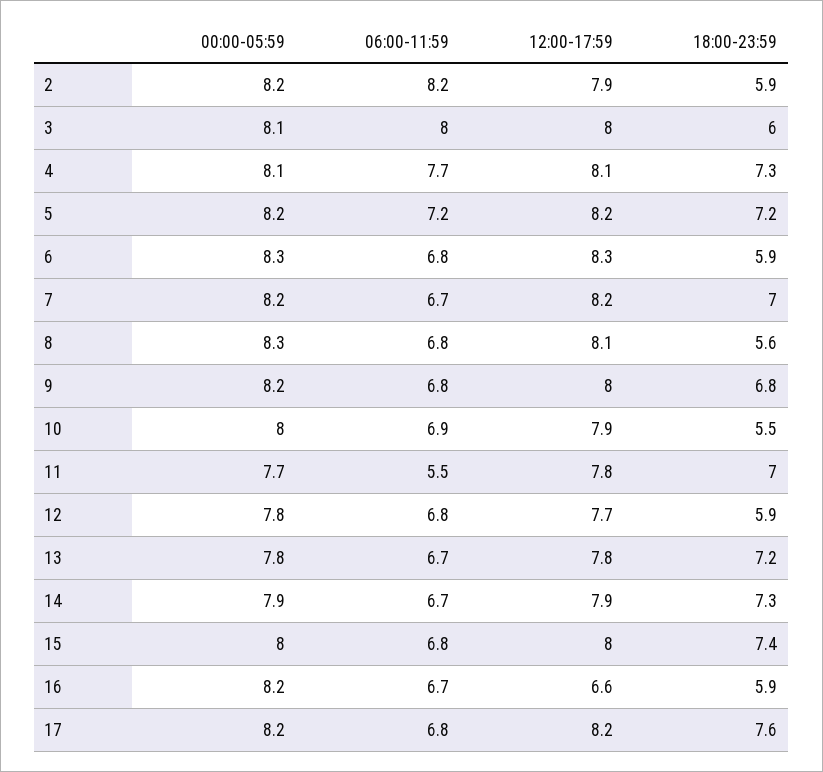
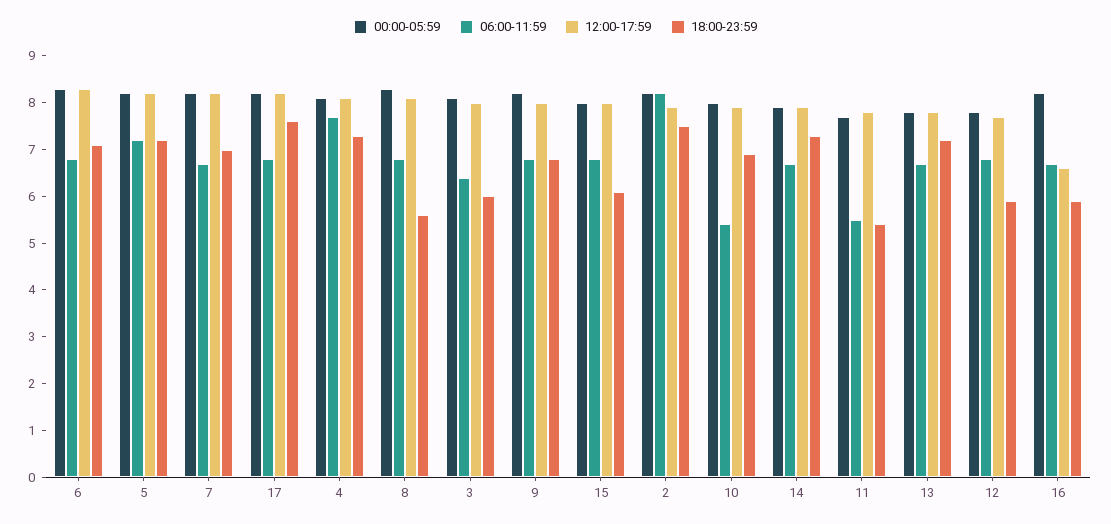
  {
    "00:00-05:59": {
      "2": 8.2,
      "3": 8.1,
      "4": 8.1,
      "5": 8.2,
      "6": 8.3,
      "7": 8.2,
      "8": 8.3,
      "9": 8.2,
      "10": 8,
      "11": 7.7,
      "12": 7.8,
      "13": 7.8,
      "14": 7.9,
      "15": 8,
      "16": 8.2,
      "17": 8.2
    },
    "06:00-11:59": {
      "2": 8.2,
-     "3": 8,
+     "3": 6.5,
      "4": 7.7,
      "5": 7.2,
      "6": 6.8,
      "7": 6.7,
      "8": 6.8,
      "9": 6.8,
-     "10": 6.9,
+     "10": 5.5,
      "11": 5.5,
      "12": 6.8,
      "13": 6.7,
      "14": 6.7,
      "15": 6.8,
      "16": 6.7,
      "17": 6.8
    },
    "12:00-17:59": {
      "2": 7.9,
      "3": 8,
      "4": 8.1,
      "5": 8.2,
      "6": 8.3,
      "7": 8.2,
      "8": 8.1,
      "9": 8,
      "10": 7.9,
      "11": 7.8,
      "12": 7.7,
      "13": 7.8,
      "14": 7.9,
      "15": 8,
      "16": 6.6,
      "17": 8.2
    },
    "18:00-23:59": {
-     "2": 5.9,
+     "2": 7.5,
      "3": 6,
      "4": 7.3,
      "5": 7.2,
-     "6": 5.9,
+     "6": 7,
      "7": 7,
      "8": 5.6,
      "9": 6.8,
-     "10": 5.5,
+     "10": 7,
-     "11": 7,
+     "11": 5.5,
      "12": 5.9,
      "13": 7.2,
      "14": 7.3,
-     "15": 7.4,
+     "15": 6,
      "16": 5.9,
      "17": 7.6
    }
  }

